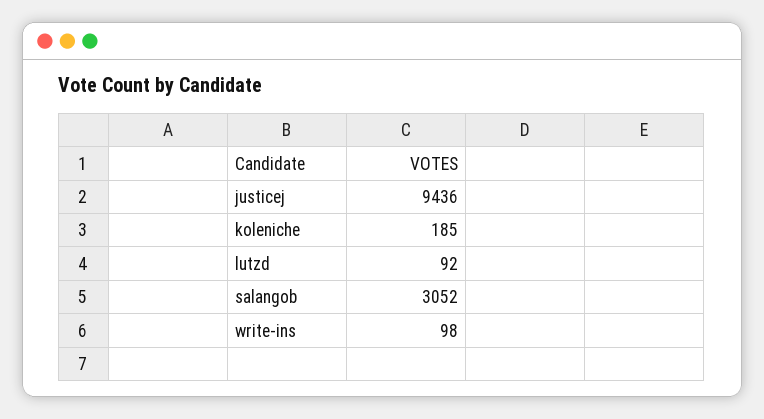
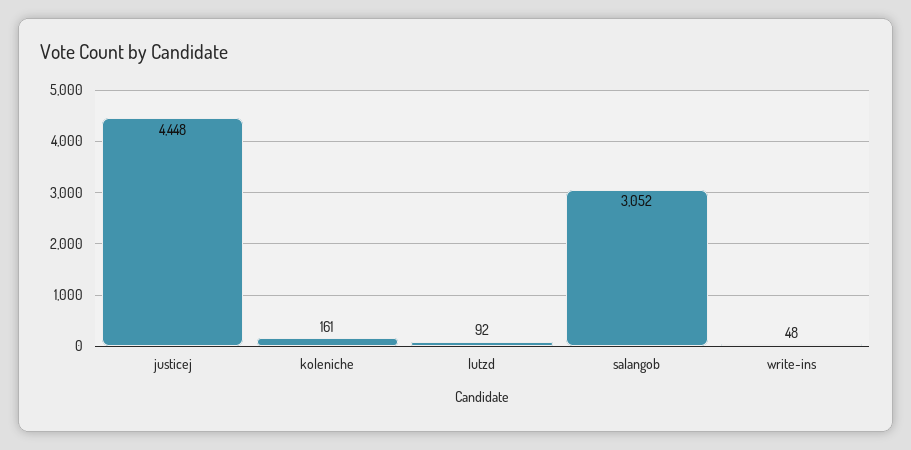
  {
-   "justicej": 9436,
+   "justicej": 4448,
-   "koleniche": 185,
+   "koleniche": 161,
    "lutzd": 92,
    "salangob": 3052,
-   "write-ins": 98
+   "write-ins": 48
  }

